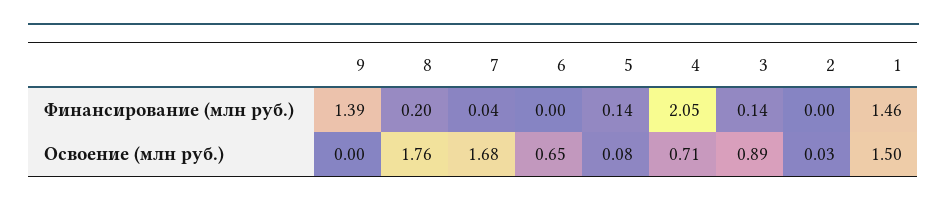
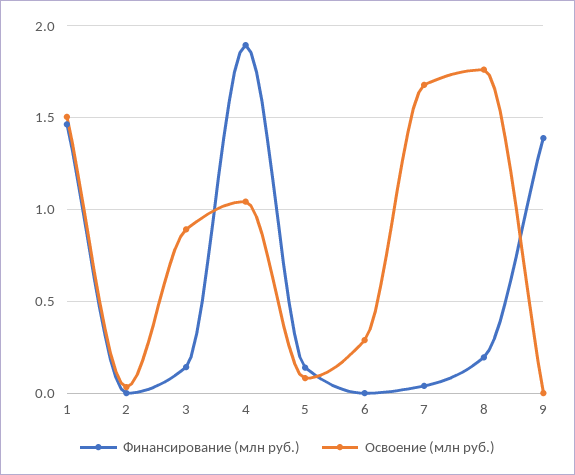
  {
    "Финансирование (млн руб.)": {
      "9": 1.39,
      "8": 0.2,
      "7": 0.04,
      "6": 0,
      "5": 0.14,
-     "4": 2.05,
+     "4": 1.9,
      "3": 0.14,
      "2": 0,
      "1": 1.46
    },
    "Освоение (млн руб.)": {
      "9": 0,
      "8": 1.76,
      "7": 1.68,
-     "6": 0.65,
+     "6": 0.3,
      "5": 0.08,
-     "4": 0.71,
+     "4": 1.05,
      "3": 0.89,
      "2": 0.03,
      "1": 1.5
    }
  }

